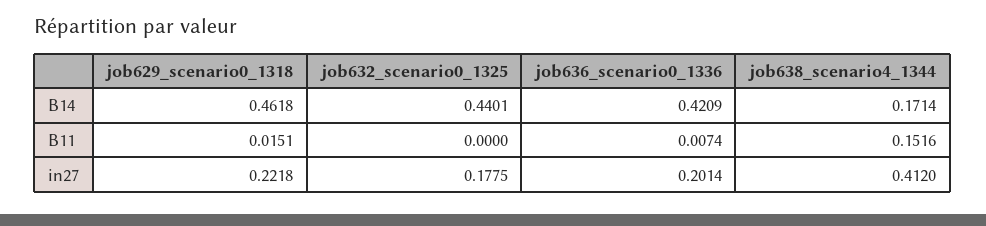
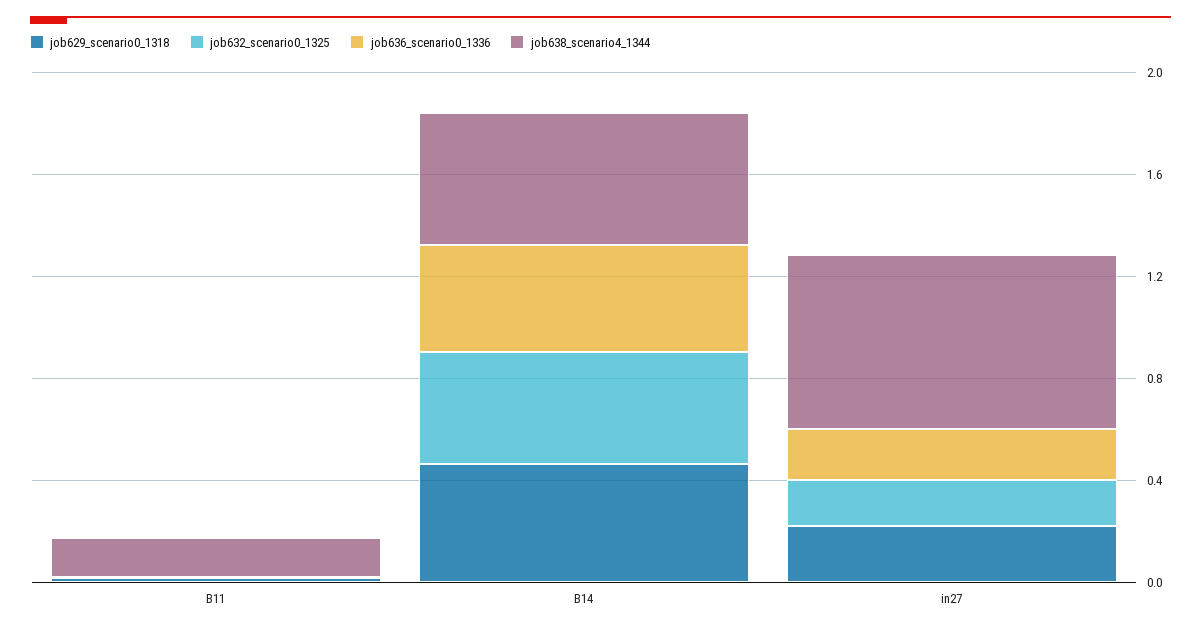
  {
    "job629_scenario0_1318": {
      "B14": 0.4618,
      "B11": 0.0151,
      "in27": 0.2218
    },
    "job632_scenario0_1325": {
      "B14": 0.4401,
      "B11": 0,
      "in27": 0.1775
    },
    "job636_scenario0_1336": {
      "B14": 0.4209,
      "B11": 0.0074,
      "in27": 0.2014
    },
    "job638_scenario4_1344": {
-     "B14": 0.1714,
+     "B14": 0.5,
      "B11": 0.1516,
-     "in27": 0.412
+     "in27": 0.7
    }
  }

